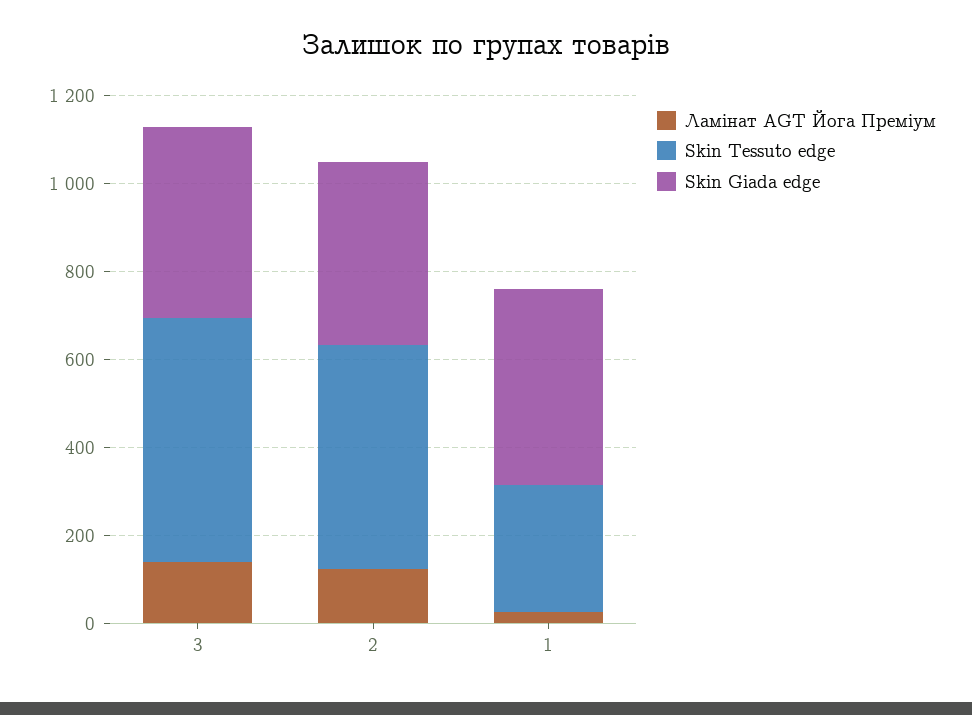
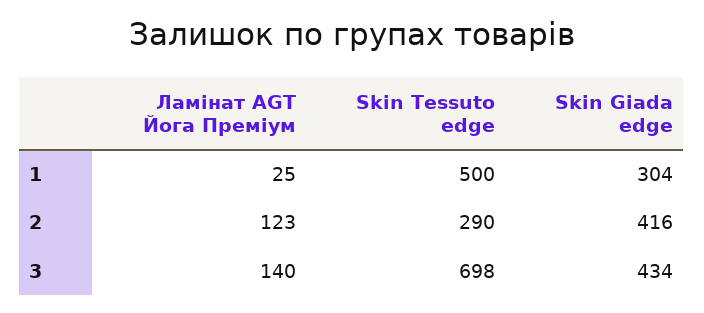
  {
    "Ламінат AGT Йога Преміум": {
      "3": 140,
      "2": 123,
      "1": 25
    },
    "Skin Tessuto edge": {
-     "3": 550,
+     "3": 698,
-     "2": 500,
+     "2": 290,
-     "1": 300
+     "1": 500
    },
    "Skin Giada edge": {
      "3": 434,
      "2": 416,
-     "1": 450
+     "1": 304
    }
  }

